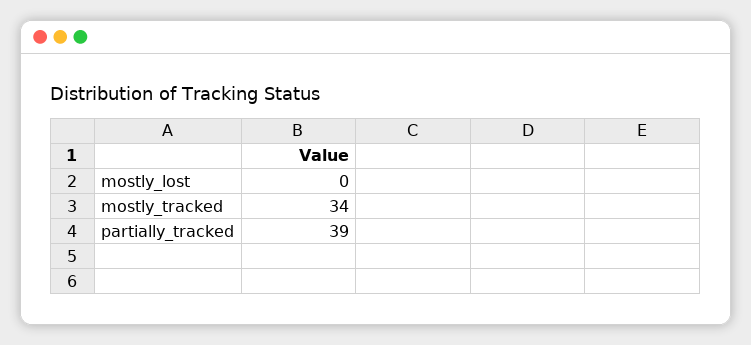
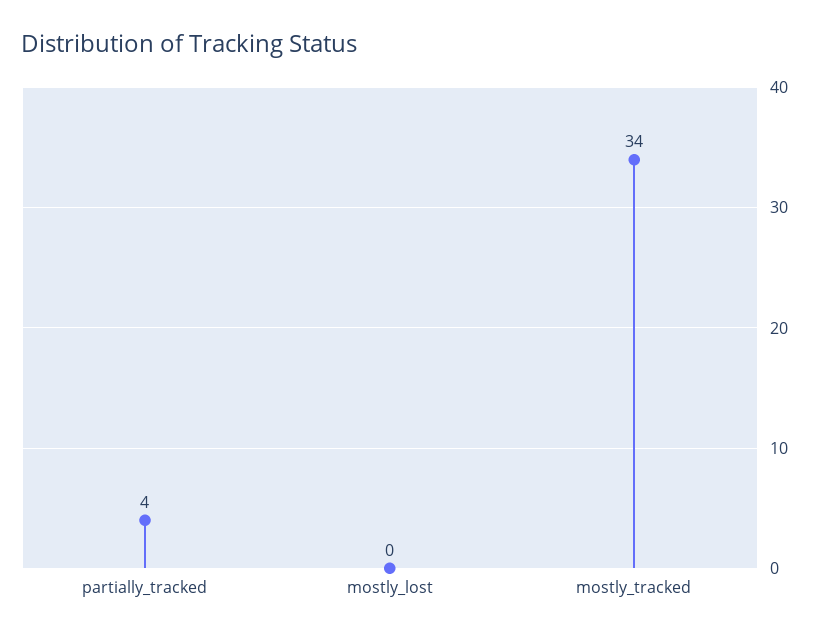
  {
    "mostly_lost": 0,
    "mostly_tracked": 34,
-   "partially_tracked": 39
+   "partially_tracked": 4
  }

